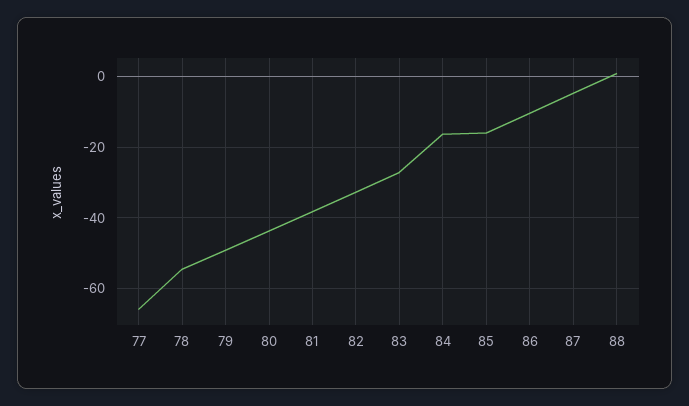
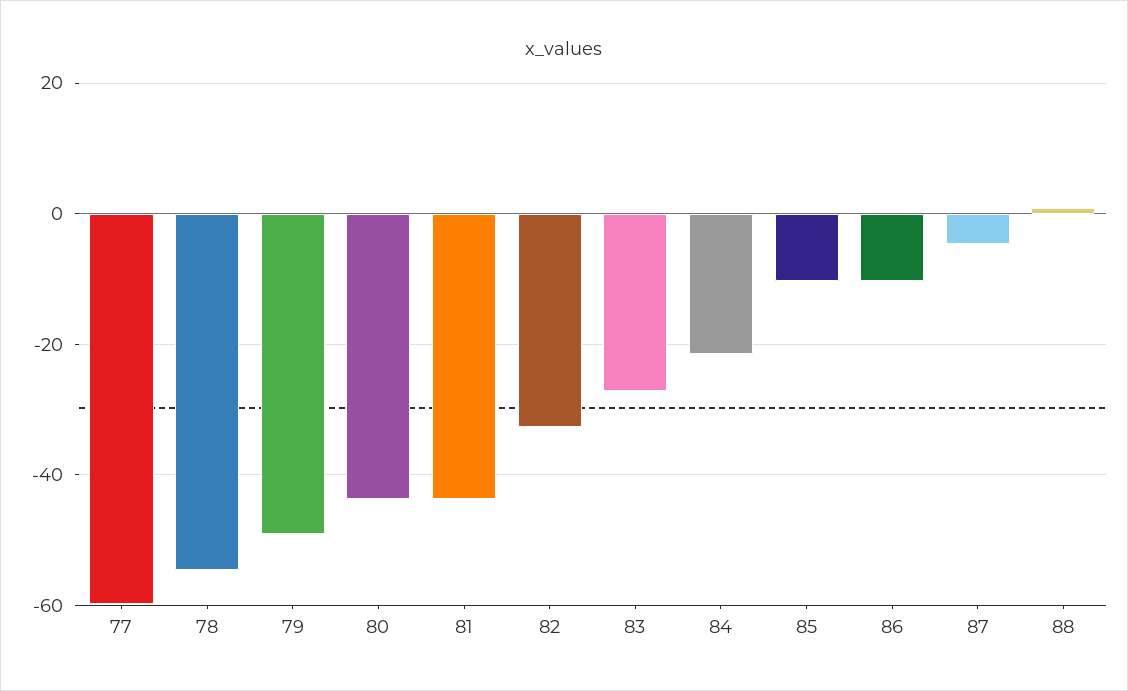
  {
-   "77": -66,
+   "77": -60,
    "78": -54,
    "79": -50,
    "80": -44,
-   "81": -38,
+   "81": -44,
    "82": -32,
    "83": -28,
-   "84": -16,
+   "84": -22,
-   "85": -16,
+   "85": -10,
    "86": -10,
    "87": -4,
    "88": 0
  }

